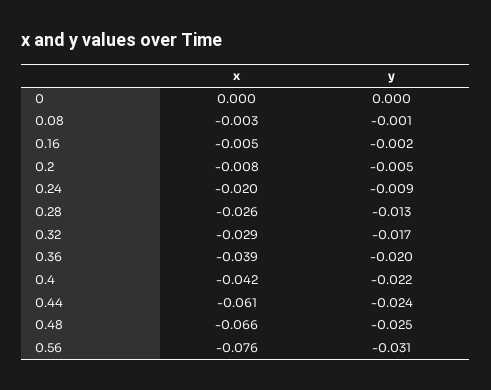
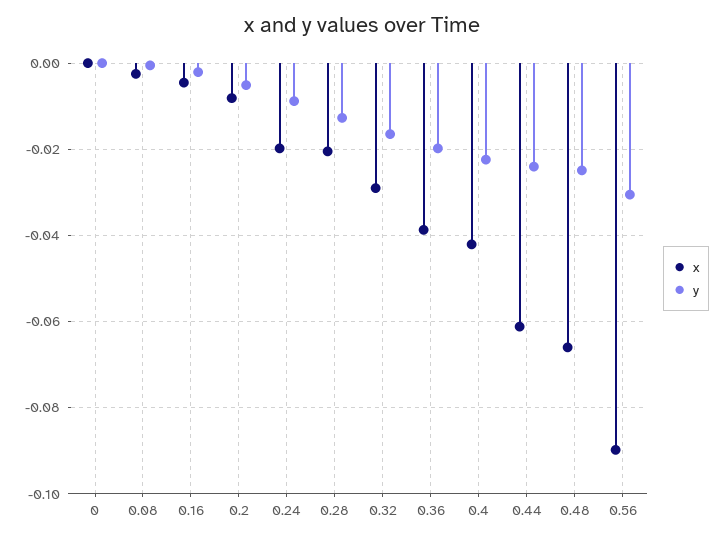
  {
    "x": {
      "0": 0,
      "0.08": -0.003,
      "0.16": -0.005,
      "0.2": -0.008,
      "0.24": -0.02,
-     "0.28": -0.026,
+     "0.28": -0.02,
      "0.32": -0.029,
      "0.36": -0.039,
      "0.4": -0.042,
      "0.44": -0.061,
      "0.48": -0.066,
-     "0.56": -0.076
+     "0.56": -0.09
    },
    "y": {
      "0": 0,
      "0.08": -0.001,
      "0.16": -0.002,
      "0.2": -0.005,
      "0.24": -0.009,
      "0.28": -0.013,
      "0.32": -0.017,
      "0.36": -0.02,
      "0.4": -0.022,
      "0.44": -0.024,
      "0.48": -0.025,
      "0.56": -0.031
    }
  }

